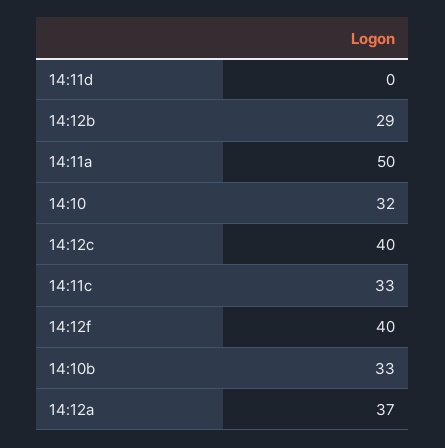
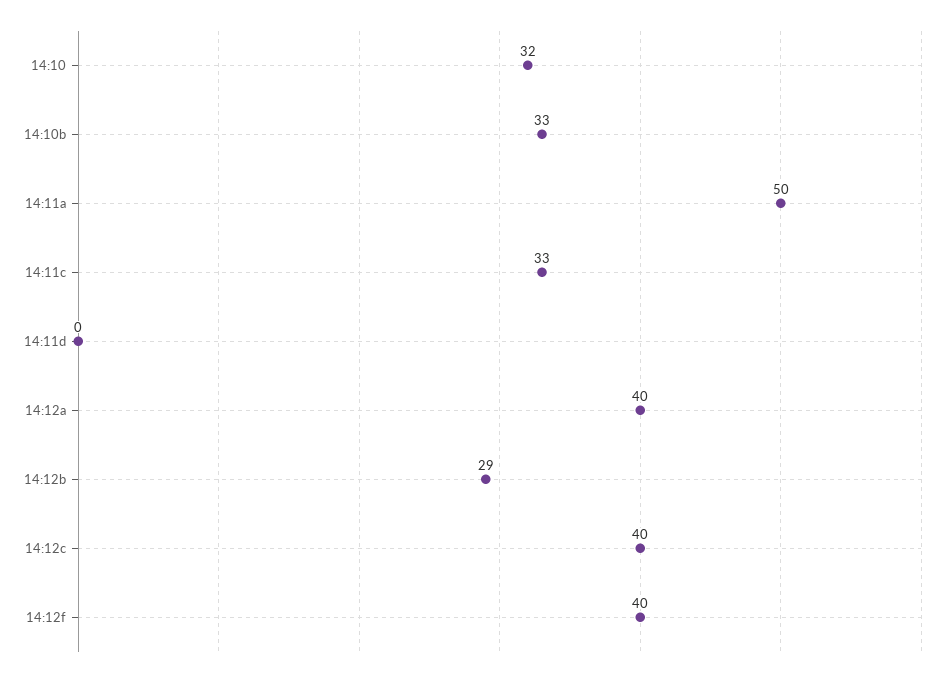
  {
    "14:11d": 0,
    "14:12b": 29,
    "14:11a": 50,
    "14:10": 32,
    "14:12c": 40,
    "14:11c": 33,
    "14:12f": 40,
    "14:10b": 33,
-   "14:12a": 37
+   "14:12a": 40
  }

